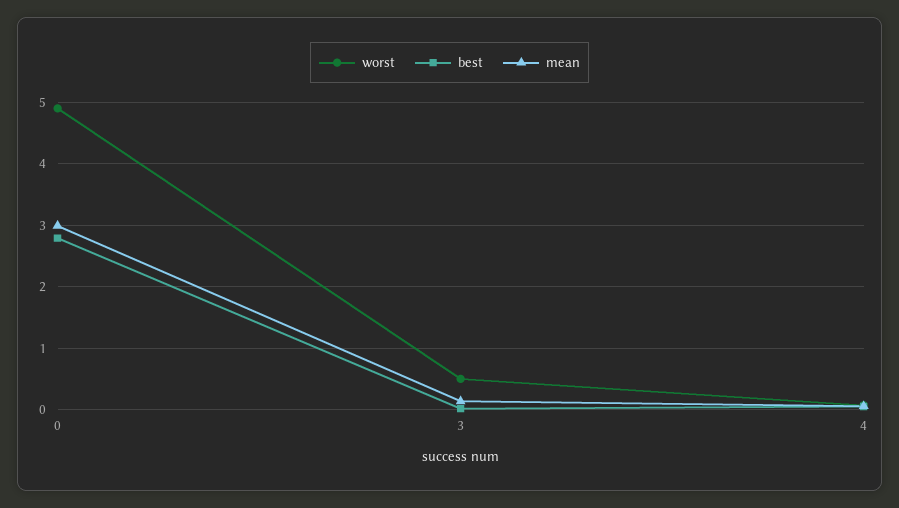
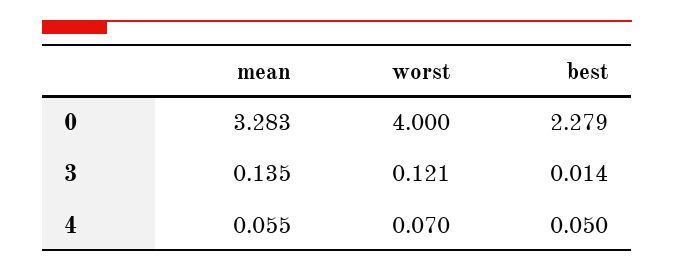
  {
    "worst": {
-     "0": 4.9,
+     "0": 4,
-     "3": 0.5,
+     "3": 0.121,
      "4": 0.07
    },
    "best": {
-     "0": 2.8,
+     "0": 2.279,
      "3": 0.014,
      "4": 0.05
    },
    "mean": {
-     "0": 3,
+     "0": 3.283,
      "3": 0.135,
      "4": 0.055
    }
  }

